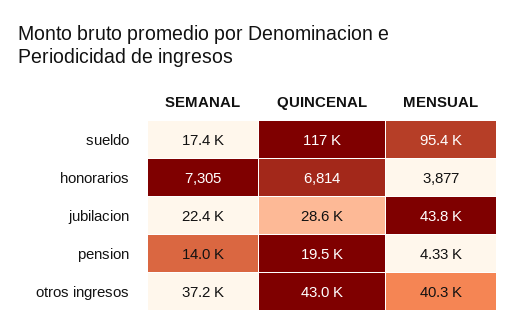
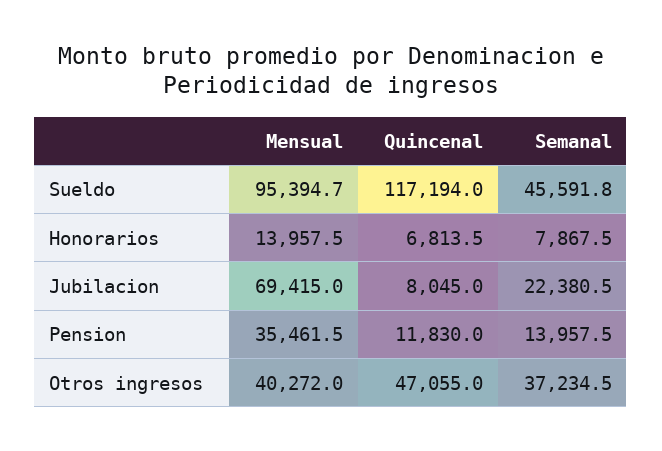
  {
    "SEMANAL": {
-     "sueldo": 17400,
+     "sueldo": 45591.8,
-     "honorarios": 7305,
+     "honorarios": 7867.5,
      "jubilacion": 22380.5,
      "pension": 13957.5,
      "otros ingresos": 37234.5
    },
    "QUINCENAL": {
      "sueldo": 117194,
      "honorarios": 6813.5,
-     "jubilacion": 28600,
+     "jubilacion": 8045,
-     "pension": 19500,
+     "pension": 11830,
-     "otros ingresos": 43000
+     "otros ingresos": 47055
    },
    "MENSUAL": {
      "sueldo": 95394.7,
-     "honorarios": 3877,
+     "honorarios": 13957.5,
-     "jubilacion": 43800,
+     "jubilacion": 69415,
-     "pension": 4330,
+     "pension": 35461.5,
      "otros ingresos": 40272
    }
  }

